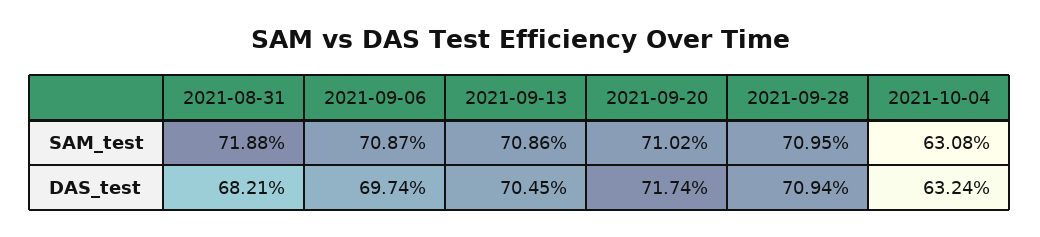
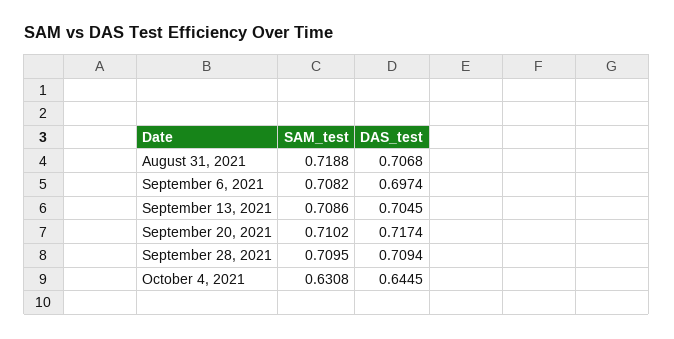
  {
    "2021-08-31": {
      "SAM_test": 0.7188,
-     "DAS_test": 0.6821
+     "DAS_test": 0.7068
    },
    "2021-09-06": {
-     "SAM_test": 0.7087,
+     "SAM_test": 0.7082,
      "DAS_test": 0.6974
    },
    "2021-09-13": {
      "SAM_test": 0.7086,
      "DAS_test": 0.7045
    },
    "2021-09-20": {
      "SAM_test": 0.7102,
      "DAS_test": 0.7174
    },
    "2021-09-28": {
      "SAM_test": 0.7095,
      "DAS_test": 0.7094
    },
    "2021-10-04": {
      "SAM_test": 0.6308,
-     "DAS_test": 0.6324
+     "DAS_test": 0.6445
    }
  }

